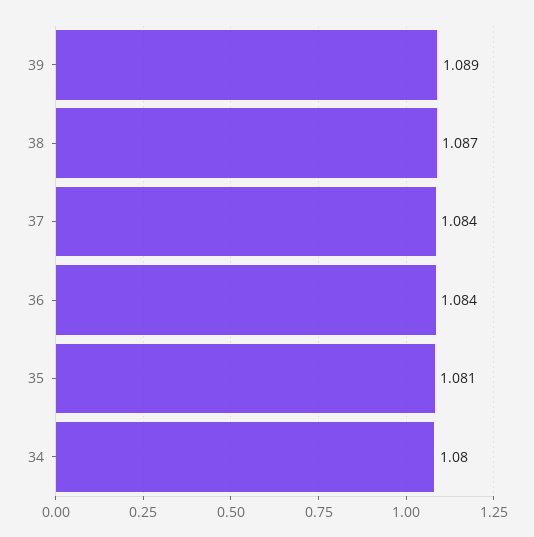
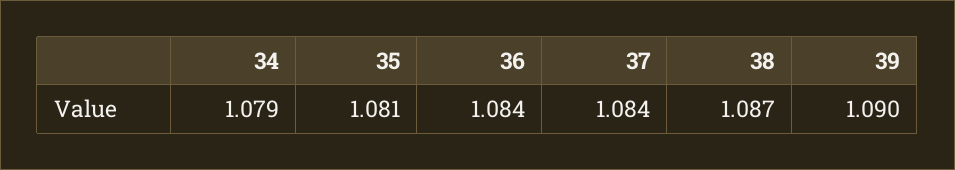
  {
-   "39": 1.089,
+   "39": 1.09,
    "38": 1.087,
    "37": 1.084,
    "36": 1.084,
    "35": 1.081,
-   "34": 1.08
+   "34": 1.079
  }

